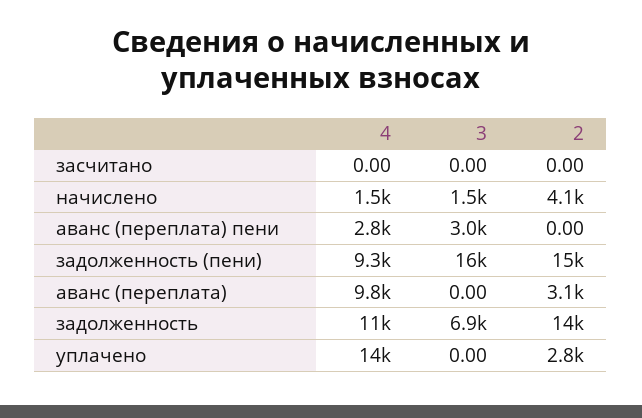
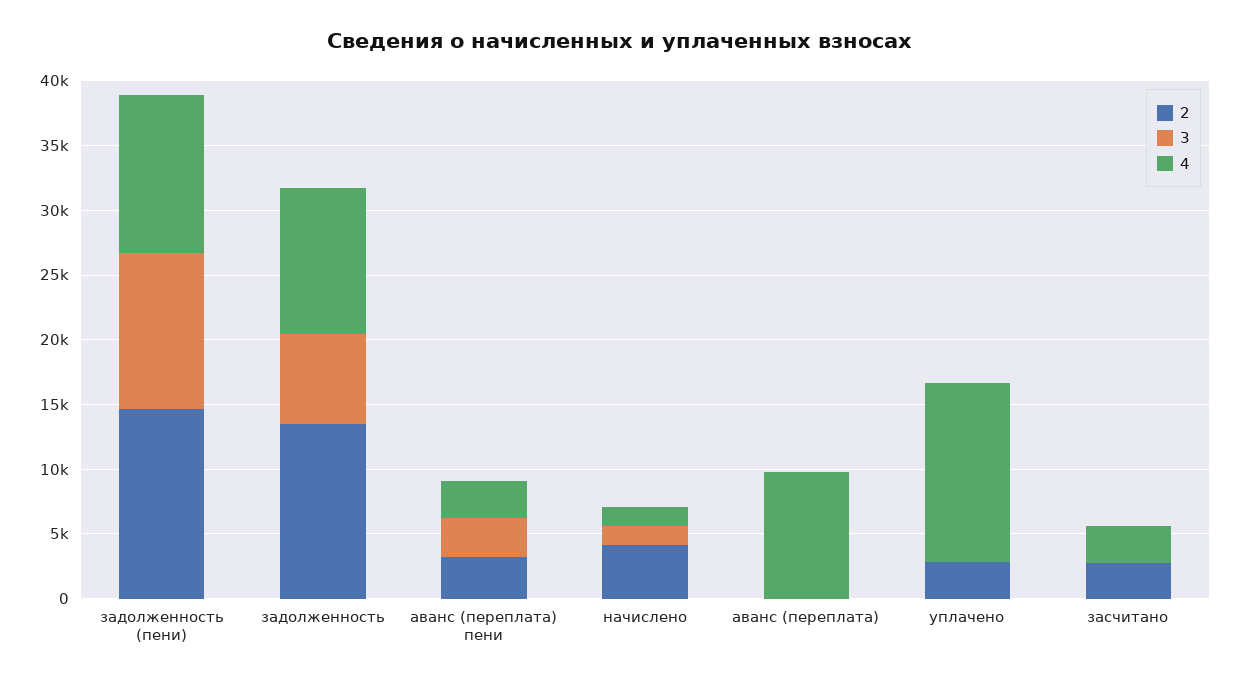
  {
    "4": {
-     "засчитано": 0,
+     "засчитано": 3000,
      "начислено": 1500,
      "аванс (переплата) пени": 2800,
-     "задолженность (пени)": 9300,
+     "задолженность (пени)": 12000,
      "аванс (переплата)": 9800,
      "задолженность": 11000,
      "уплачено": 14000
    },
    "3": {
      "засчитано": 0,
      "начислено": 1500,
      "аванс (переплата) пени": 3000,
-     "задолженность (пени)": 16000,
+     "задолженность (пени)": 12000,
      "аванс (переплата)": 0,
      "задолженность": 6900,
      "уплачено": 0
    },
    "2": {
-     "засчитано": 0,
+     "засчитано": 3000,
      "начислено": 4100,
-     "аванс (переплата) пени": 0,
+     "аванс (переплата) пени": 3000,
      "задолженность (пени)": 15000,
-     "аванс (переплата)": 3100,
+     "аванс (переплата)": 0,
      "задолженность": 14000,
      "уплачено": 2800
    }
  }

